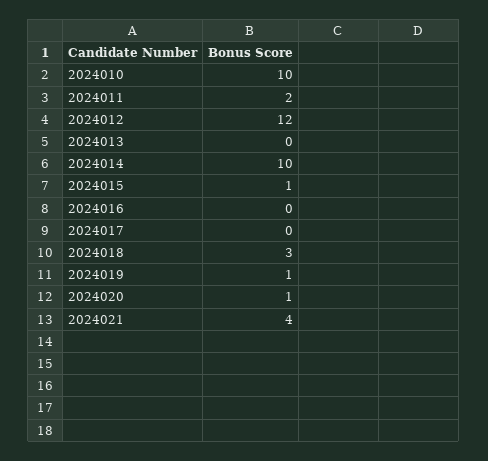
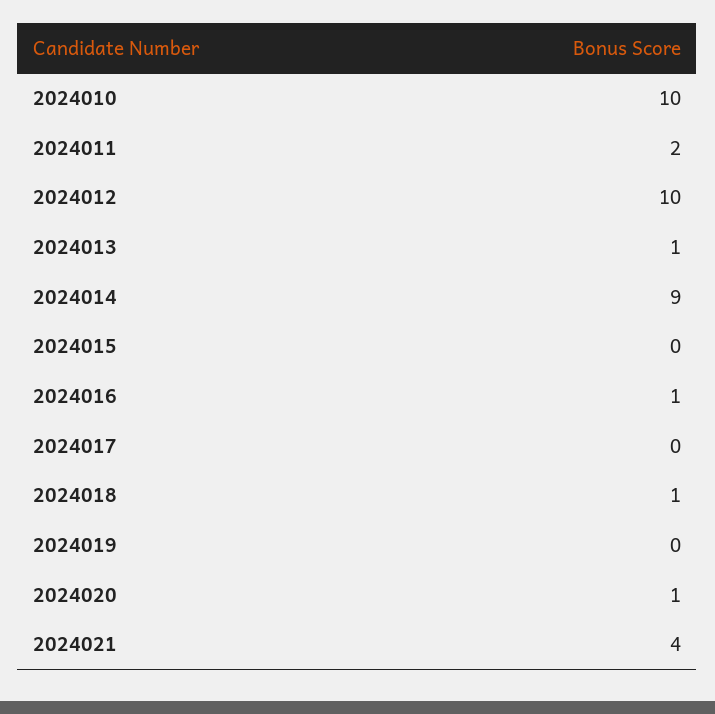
  {
    "2024010": 10,
    "2024011": 2,
-   "2024012": 12,
+   "2024012": 10,
-   "2024013": 0,
+   "2024013": 1,
-   "2024014": 10,
+   "2024014": 9,
-   "2024015": 1,
+   "2024015": 0,
-   "2024016": 0,
+   "2024016": 1,
    "2024017": 0,
-   "2024018": 3,
+   "2024018": 1,
-   "2024019": 1,
+   "2024019": 0,
    "2024020": 1,
    "2024021": 4
  }

